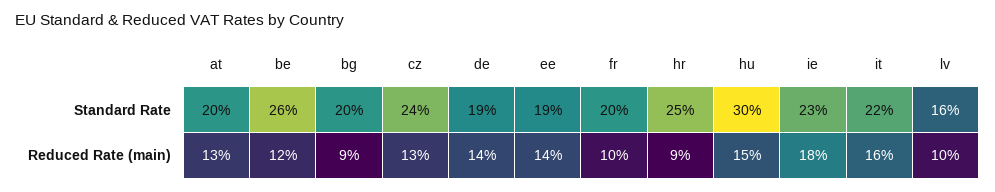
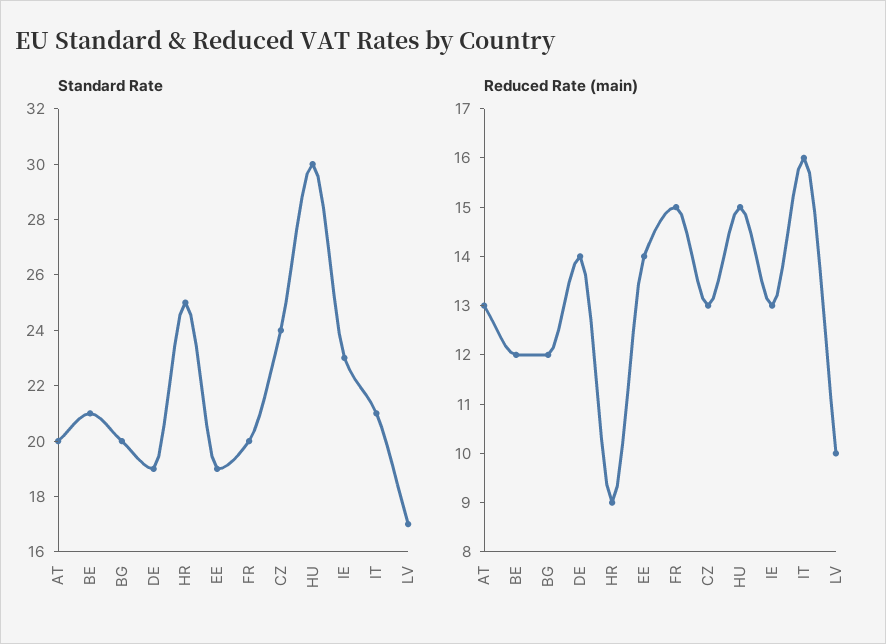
  {
    "Standard Rate": {
      "at": 20,
-     "be": 26,
+     "be": 21,
      "bg": 20,
      "cz": 24,
      "de": 19,
      "ee": 19,
      "fr": 20,
      "hr": 25,
      "hu": 30,
      "ie": 23,
-     "it": 22,
+     "it": 21,
-     "lv": 16
+     "lv": 17
    },
    "Reduced Rate (main)": {
      "at": 13,
      "be": 12,
-     "bg": 9,
+     "bg": 12,
      "cz": 13,
      "de": 14,
      "ee": 14,
-     "fr": 10,
+     "fr": 15,
      "hr": 9,
      "hu": 15,
-     "ie": 18,
+     "ie": 13,
      "it": 16,
      "lv": 10
    }
  }

